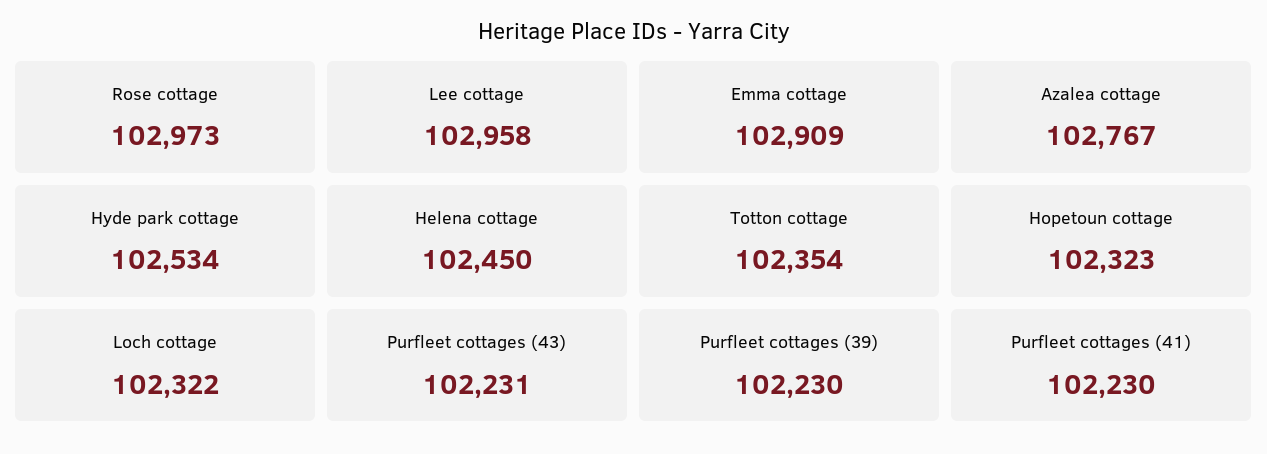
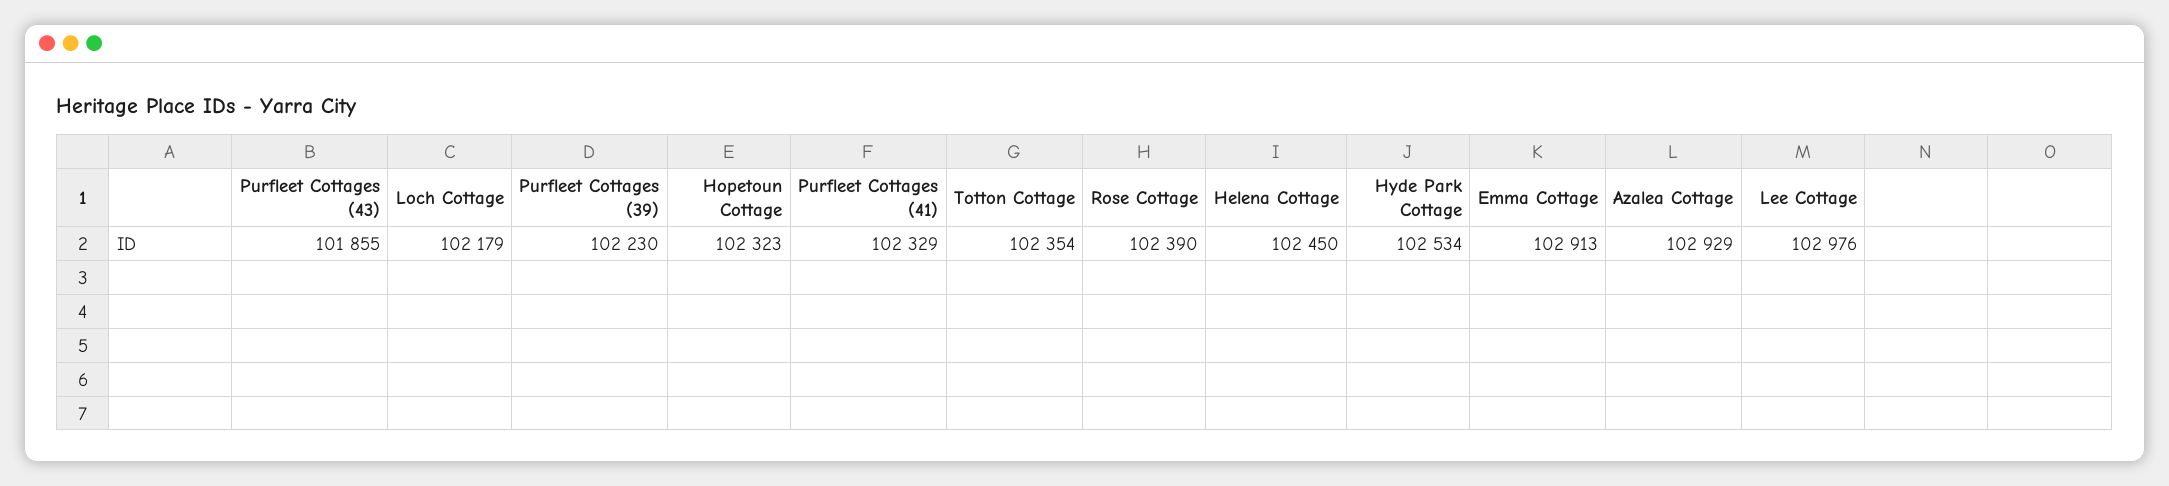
  {
-   "Rose cottage": 102973,
+   "Rose cottage": 102390,
-   "Lee cottage": 102958,
+   "Lee cottage": 102976,
-   "Emma cottage": 102909,
+   "Emma cottage": 102913,
-   "Azalea cottage": 102767,
+   "Azalea cottage": 102929,
    "Hyde park cottage": 102534,
    "Helena cottage": 102450,
    "Totton cottage": 102354,
    "Hopetoun cottage": 102323,
-   "Loch cottage": 102322,
+   "Loch cottage": 102179,
-   "Purfleet cottages (43)": 102231,
+   "Purfleet cottages (43)": 101855,
    "Purfleet cottages (39)": 102230,
-   "Purfleet cottages (41)": 102230
+   "Purfleet cottages (41)": 102329
  }

